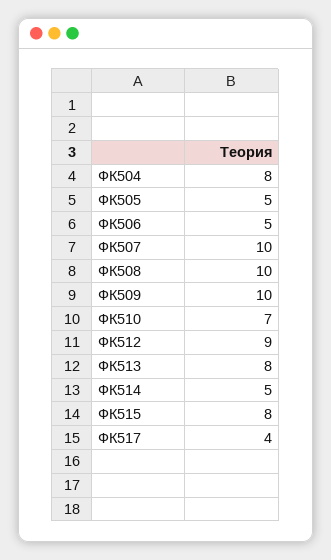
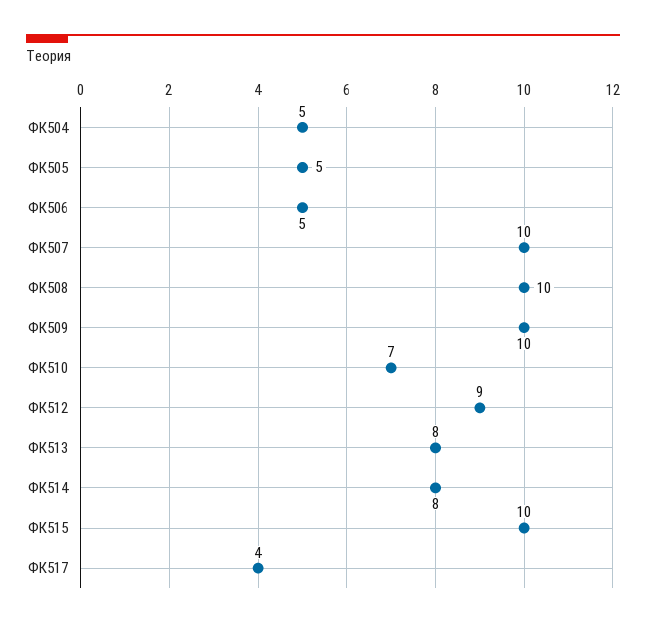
  {
-   "ФК504": 8,
+   "ФК504": 5,
    "ФК505": 5,
    "ФК506": 5,
    "ФК507": 10,
    "ФК508": 10,
    "ФК509": 10,
    "ФК510": 7,
    "ФК512": 9,
    "ФК513": 8,
-   "ФК514": 5,
+   "ФК514": 8,
-   "ФК515": 8,
+   "ФК515": 10,
    "ФК517": 4
  }

